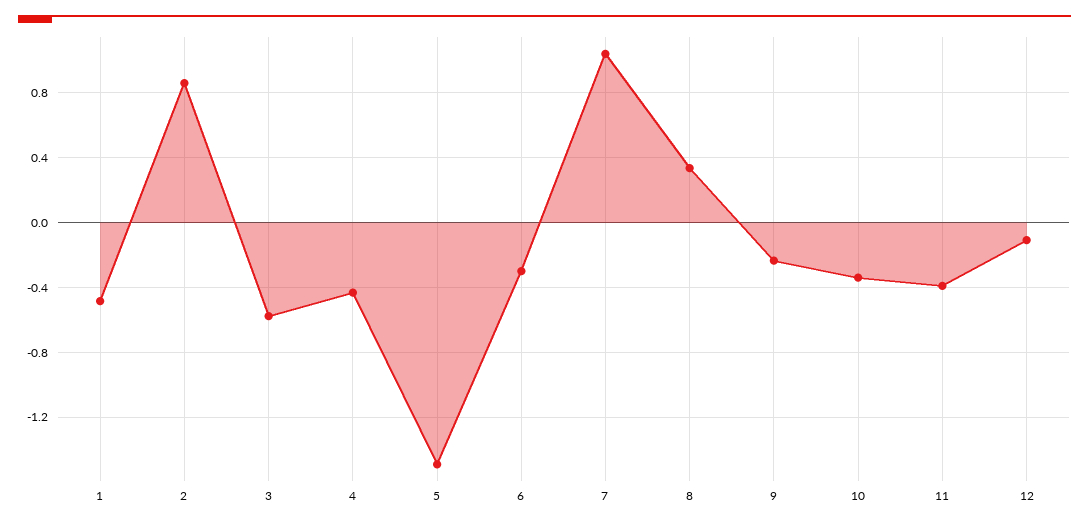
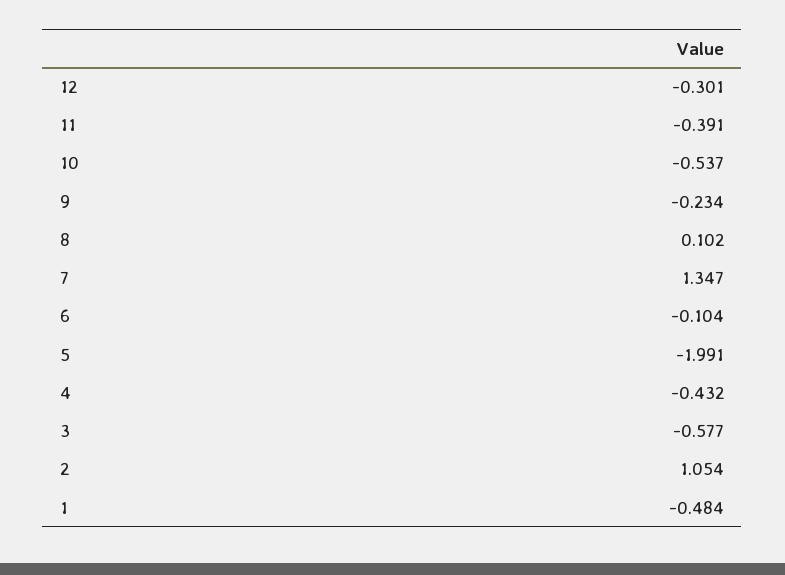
  {
    "1": -0.484,
-   "2": 0.85,
+   "2": 1.054,
    "3": -0.577,
    "4": -0.432,
-   "5": -1.5,
+   "5": -1.991,
-   "6": -0.3,
+   "6": -0.104,
-   "7": 1.05,
+   "7": 1.347,
-   "8": 0.35,
+   "8": 0.102,
    "9": -0.234,
-   "10": -0.35,
+   "10": -0.537,
    "11": -0.391,
-   "12": -0.1
+   "12": -0.301
  }

